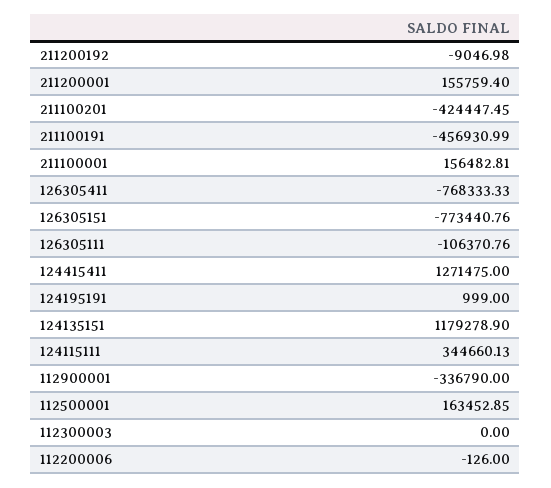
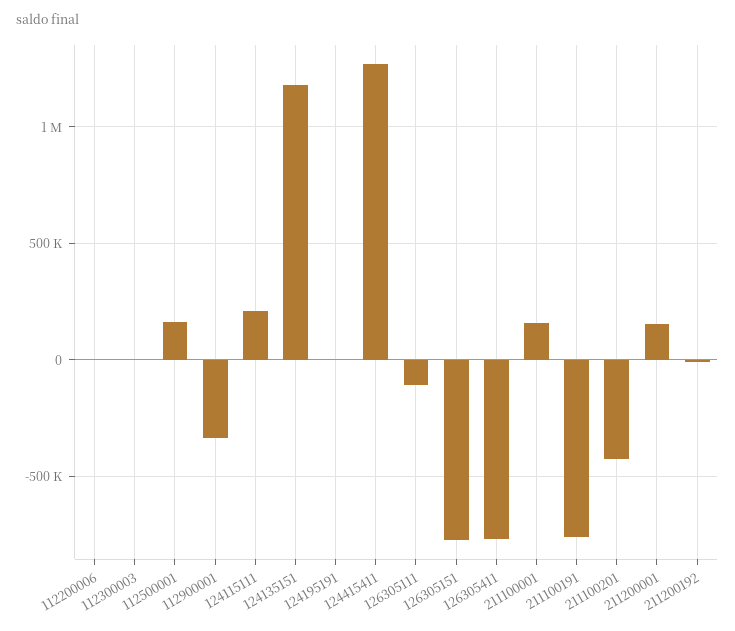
  {
    "211200192": -9046.98,
    "211200001": 155759.4,
    "211100201": -424447.45,
-   "211100191": -456930.99,
+   "211100191": -750000,
    "211100001": 156482.81,
    "126305411": -768333.33,
    "126305151": -773440.76,
    "126305111": -106370.76,
    "124415411": 1271475,
    "124195191": 999,
    "124135151": 1179278.9,
-   "124115111": 344660.13,
+   "124115111": 200000,
    "112900001": -336790,
    "112500001": 163452.85,
    "112300003": 0,
    "112200006": -126
  }

